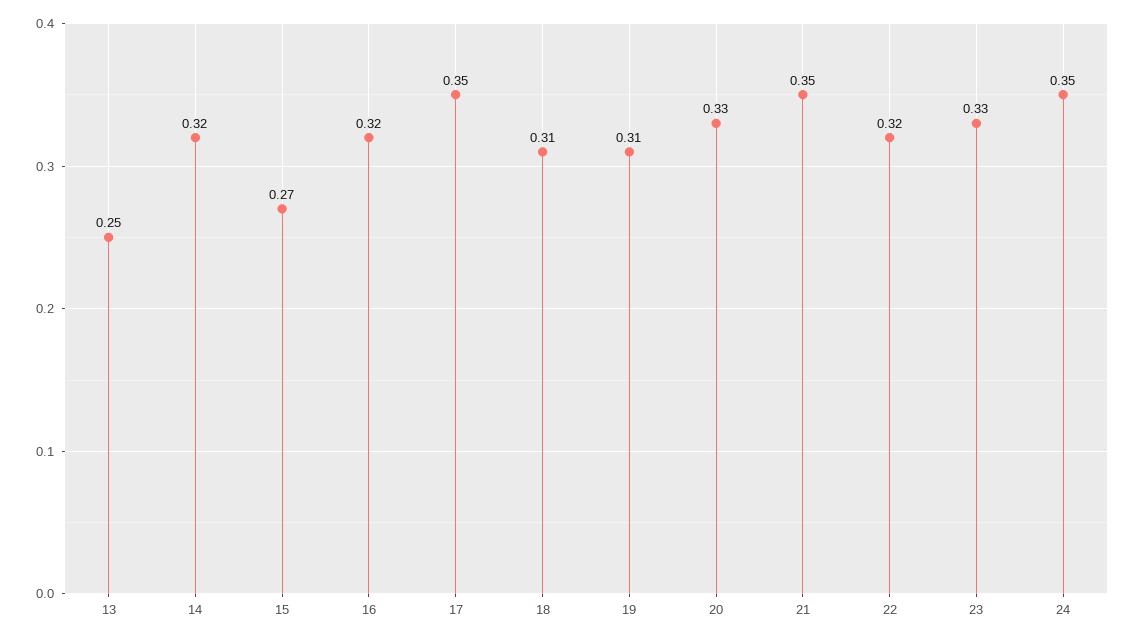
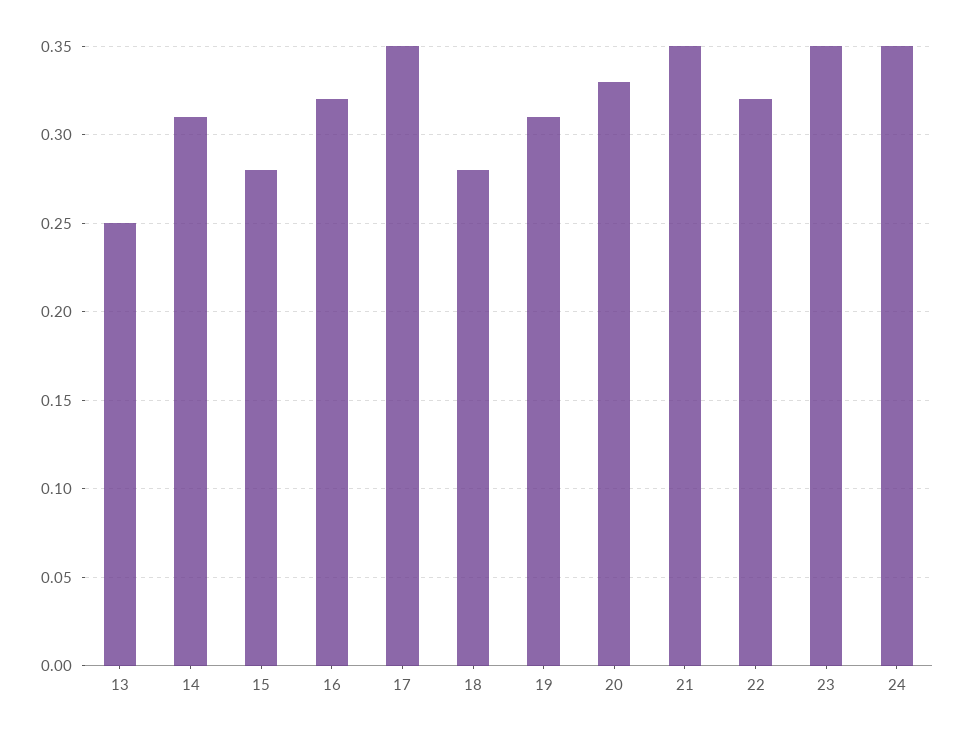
  {
    "13": 0.25,
-   "14": 0.32,
+   "14": 0.31,
-   "15": 0.27,
+   "15": 0.28,
    "16": 0.32,
    "17": 0.35,
-   "18": 0.31,
+   "18": 0.28,
    "19": 0.31,
    "20": 0.33,
    "21": 0.35,
    "22": 0.32,
-   "23": 0.33,
+   "23": 0.35,
    "24": 0.35
  }

